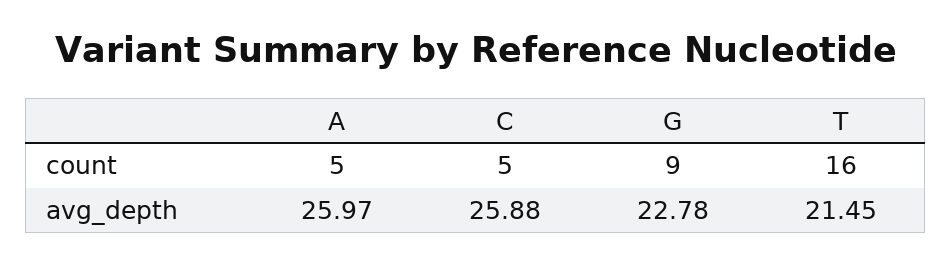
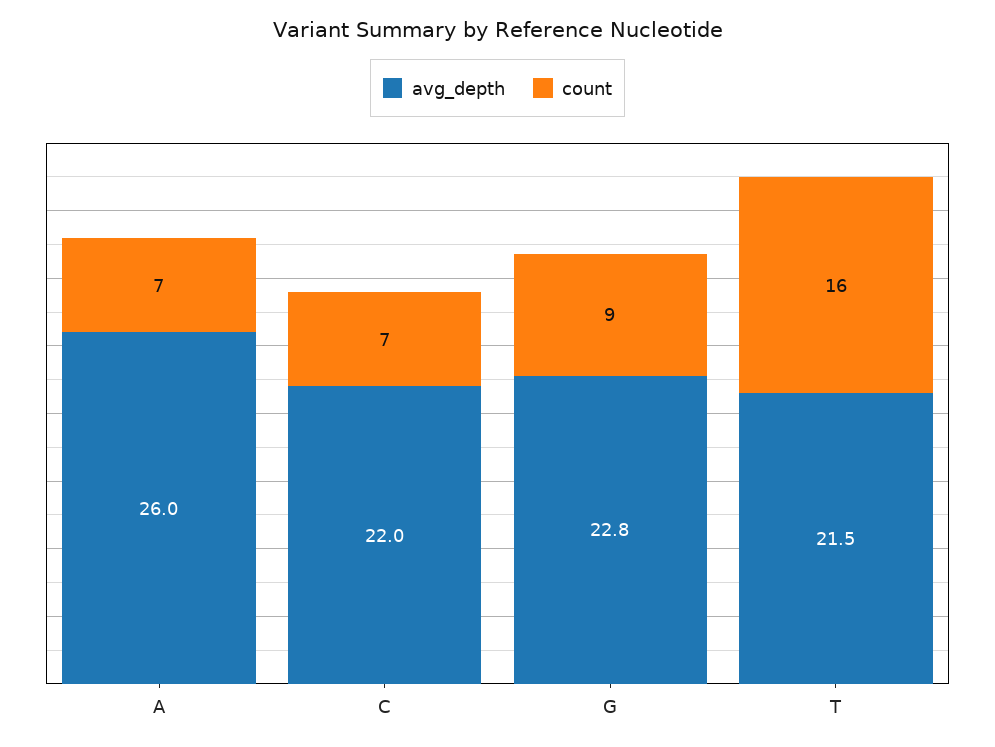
  {
    "count": {
-     "A": 5,
+     "A": 7,
-     "C": 5,
+     "C": 7,
      "G": 9,
      "T": 16
    },
    "avg_depth": {
      "A": 25.97,
-     "C": 25.88,
+     "C": 22,
      "G": 22.78,
      "T": 21.45
    }
  }

